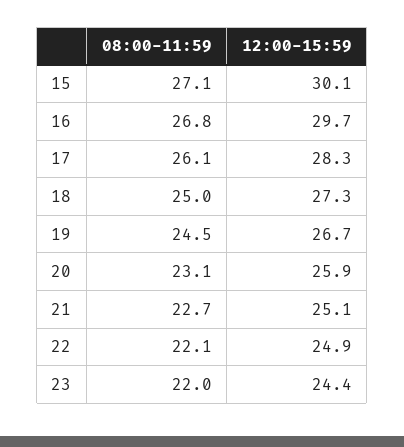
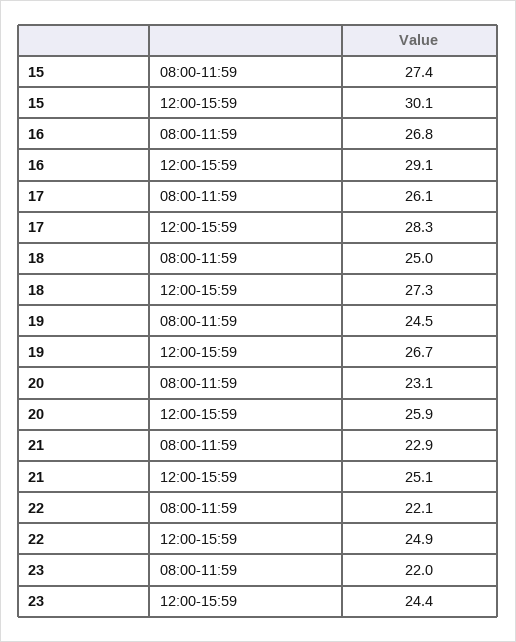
  {
    "08:00-11:59": {
-     "15": 27.1,
+     "15": 27.4,
      "16": 26.8,
      "17": 26.1,
      "18": 25,
      "19": 24.5,
      "20": 23.1,
-     "21": 22.7,
+     "21": 22.9,
      "22": 22.1,
      "23": 22
    },
    "12:00-15:59": {
      "15": 30.1,
-     "16": 29.7,
+     "16": 29.1,
      "17": 28.3,
      "18": 27.3,
      "19": 26.7,
      "20": 25.9,
      "21": 25.1,
      "22": 24.9,
      "23": 24.4
    }
  }

